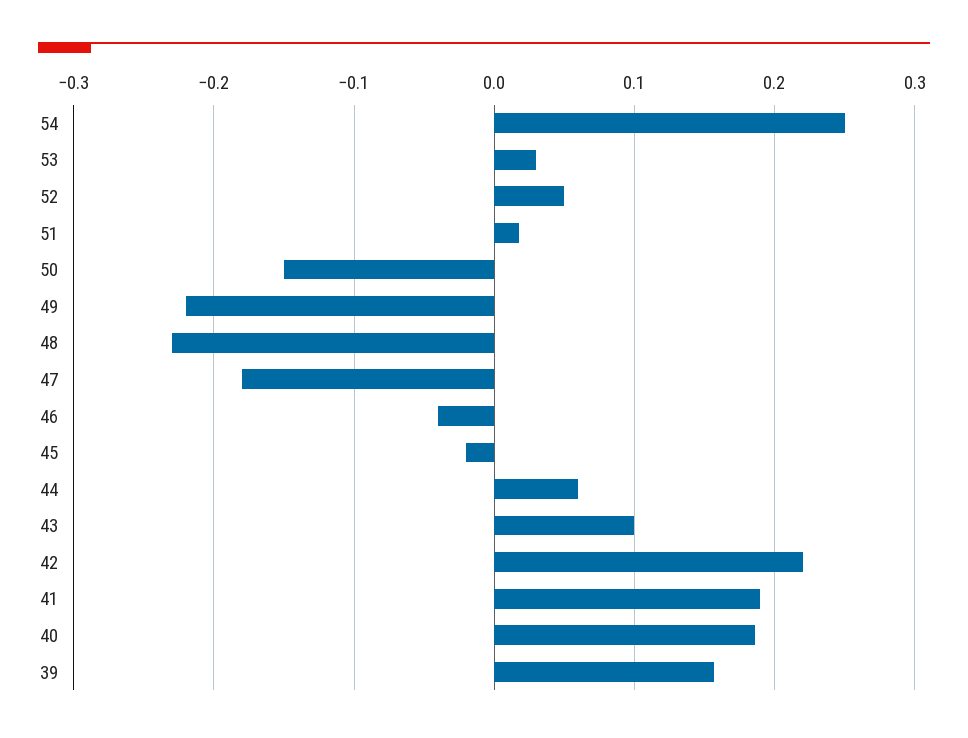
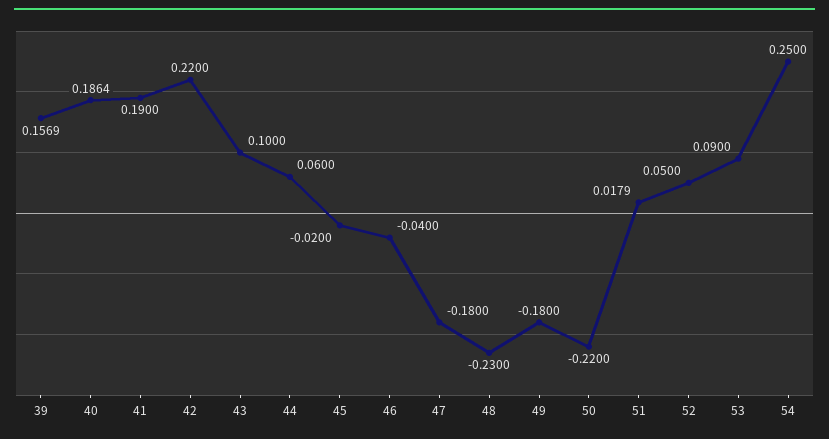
  {
    "54": 0.25,
-   "53": 0.03,
+   "53": 0.09,
    "52": 0.05,
    "51": 0.0179,
-   "50": -0.15,
+   "50": -0.22,
-   "49": -0.22,
+   "49": -0.18,
    "48": -0.23,
    "47": -0.18,
    "46": -0.04,
    "45": -0.02,
    "44": 0.06,
    "43": 0.1,
    "42": 0.22,
    "41": 0.19,
    "40": 0.1864,
    "39": 0.1569
  }

